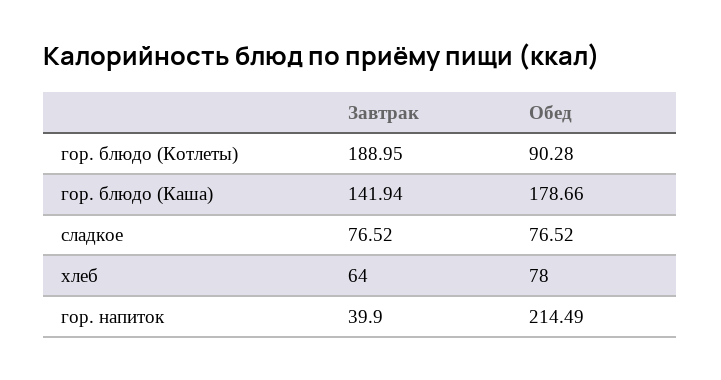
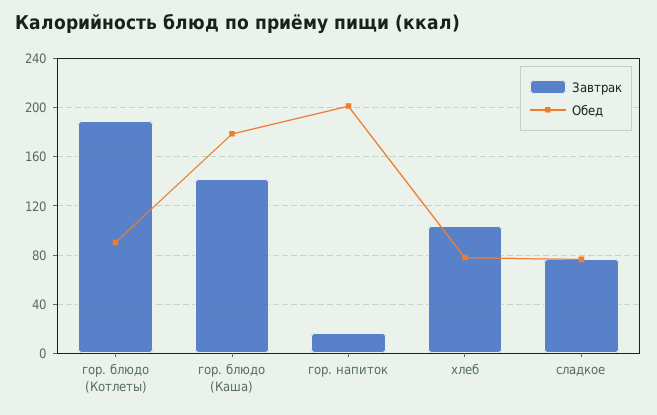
  {
    "Завтрак": {
      "гор. блюдо (Котлеты)": 188.95,
      "гор. блюдо (Каша)": 141.94,
      "сладкое": 76.52,
-     "хлеб": 64,
+     "хлеб": 105,
-     "гор. напиток": 39.9
+     "гор. напиток": 15
    },
    "Обед": {
      "гор. блюдо (Котлеты)": 90.28,
      "гор. блюдо (Каша)": 178.66,
      "сладкое": 76.52,
      "хлеб": 78,
-     "гор. напиток": 214.49
+     "гор. напиток": 200
    }
  }

